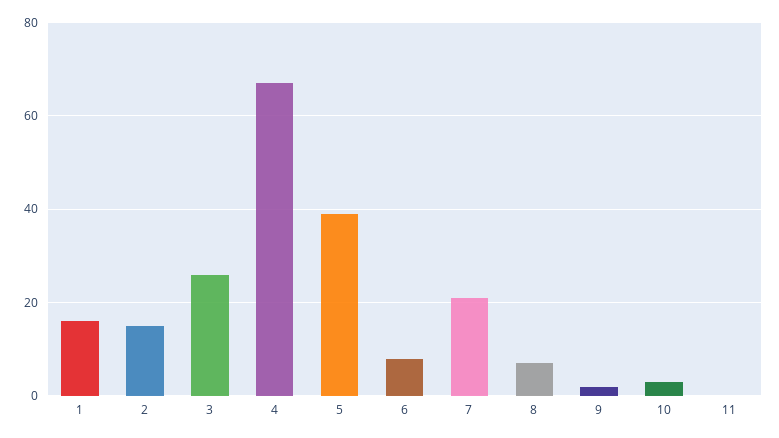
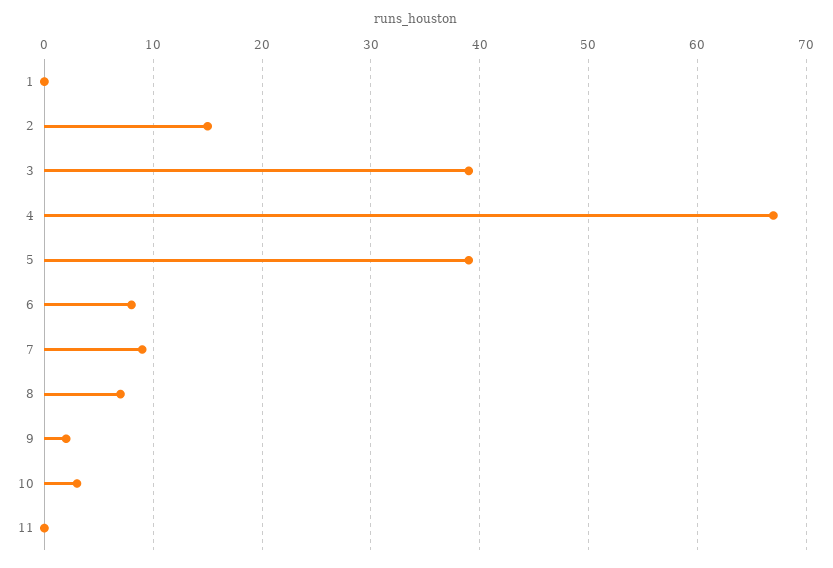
  {
-   "1": 15,
+   "1": 0,
    "2": 15,
-   "3": 25,
+   "3": 39,
    "4": 67,
    "5": 39,
    "6": 8,
-   "7": 20,
+   "7": 9,
    "8": 7,
    "9": 2,
    "10": 3,
    "11": 0
  }

